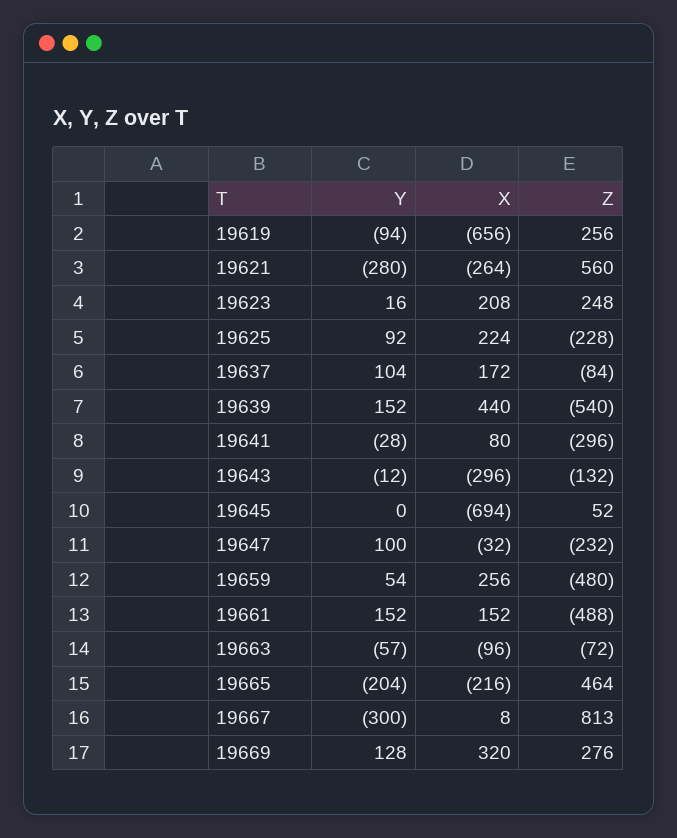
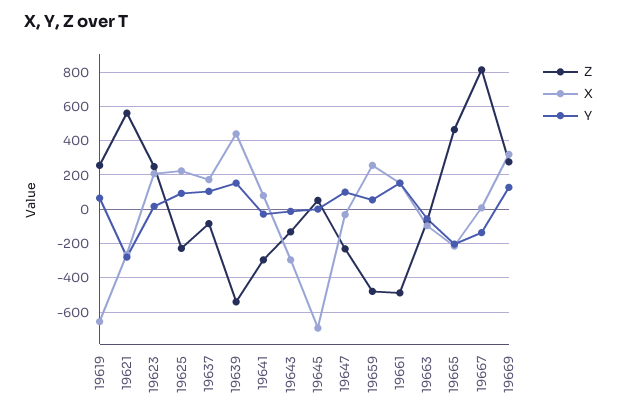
  {
    "Y": {
-     "19619": -94,
+     "19619": 50,
      "19621": -280,
      "19623": 16,
      "19625": 92,
      "19637": 104,
      "19639": 152,
      "19641": -28,
      "19643": -12,
      "19645": 0,
      "19647": 100,
      "19659": 54,
      "19661": 152,
      "19663": -57,
      "19665": -204,
-     "19667": -300,
+     "19667": -150,
      "19669": 128
    },
    "X": {
      "19619": -656,
      "19621": -264,
      "19623": 208,
      "19625": 224,
      "19637": 172,
      "19639": 440,
      "19641": 80,
      "19643": -296,
      "19645": -694,
      "19647": -32,
      "19659": 256,
      "19661": 152,
      "19663": -96,
      "19665": -216,
      "19667": 8,
      "19669": 320
    },
    "Z": {
      "19619": 256,
      "19621": 560,
      "19623": 248,
      "19625": -228,
      "19637": -84,
      "19639": -540,
      "19641": -296,
      "19643": -132,
      "19645": 52,
      "19647": -232,
      "19659": -480,
      "19661": -488,
      "19663": -72,
      "19665": 464,
      "19667": 813,
      "19669": 276
    }
  }

